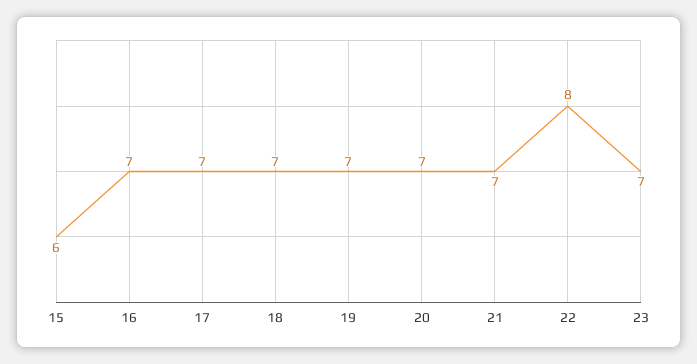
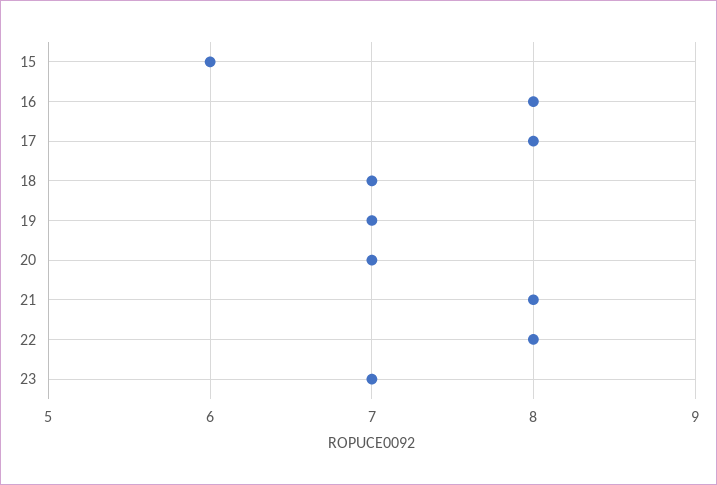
  {
    "15": 6,
-   "16": 7,
+   "16": 8,
-   "17": 7,
+   "17": 8,
    "18": 7,
    "19": 7,
    "20": 7,
-   "21": 7,
+   "21": 8,
    "22": 8,
    "23": 7
  }

